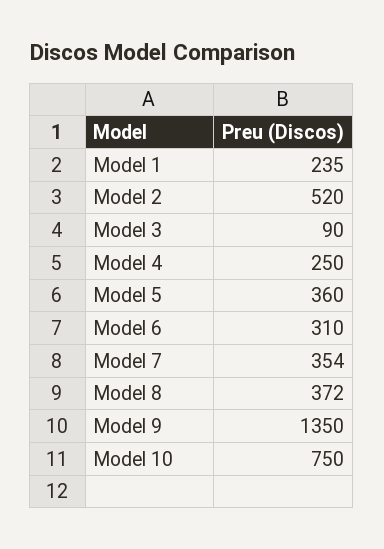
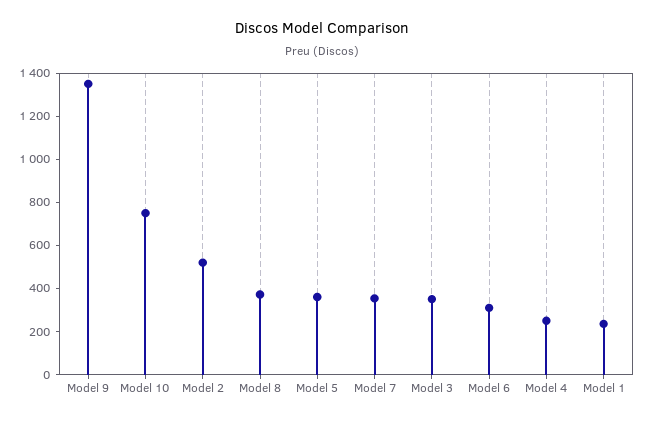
  {
    "Model 1": 235,
    "Model 2": 520,
-   "Model 3": 90,
+   "Model 3": 350,
    "Model 4": 250,
    "Model 5": 360,
    "Model 6": 310,
    "Model 7": 354,
    "Model 8": 372,
    "Model 9": 1350,
    "Model 10": 750
  }

